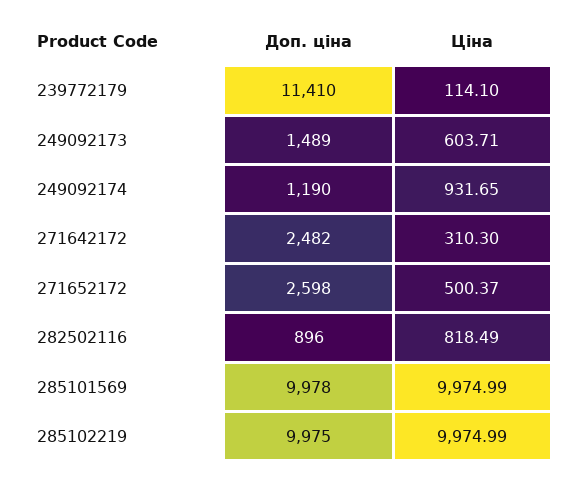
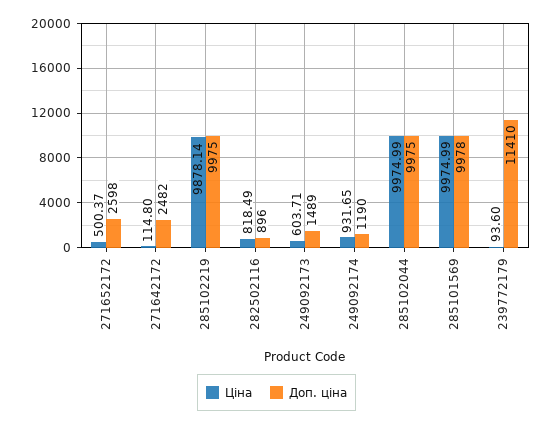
  {
    "Доп. ціна": {
      "239772179": 11410,
      "249092173": 1489,
      "249092174": 1190,
      "271642172": 2482,
      "271652172": 2598,
      "282502116": 896,
      "285101569": 9978,
-     "285102219": 9975
+     "285102219": 9975,
+     "285102044": 9975
    },
    "Ціна": {
-     "239772179": 114.1,
+     "239772179": 93.6,
      "249092173": 603.71,
      "249092174": 931.65,
-     "271642172": 310.3,
+     "271642172": 114.8,
      "271652172": 500.37,
      "282502116": 818.49,
      "285101569": 9974.99,
-     "285102219": 9974.99
+     "285102219": 9878.14,
+     "285102044": 9974.99
    }
  }

